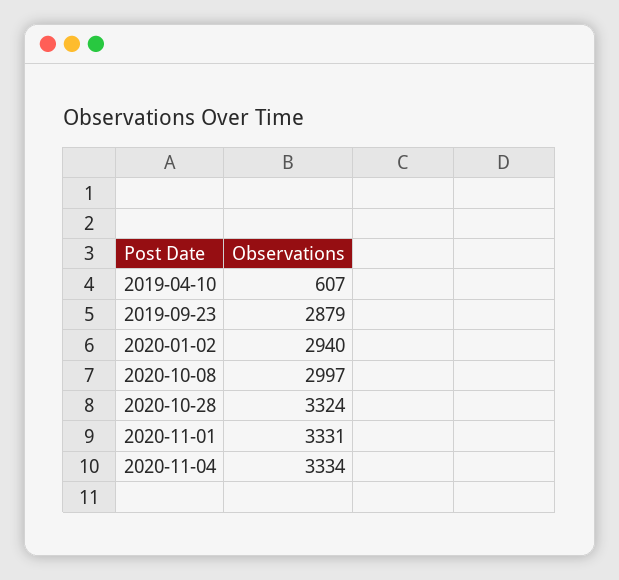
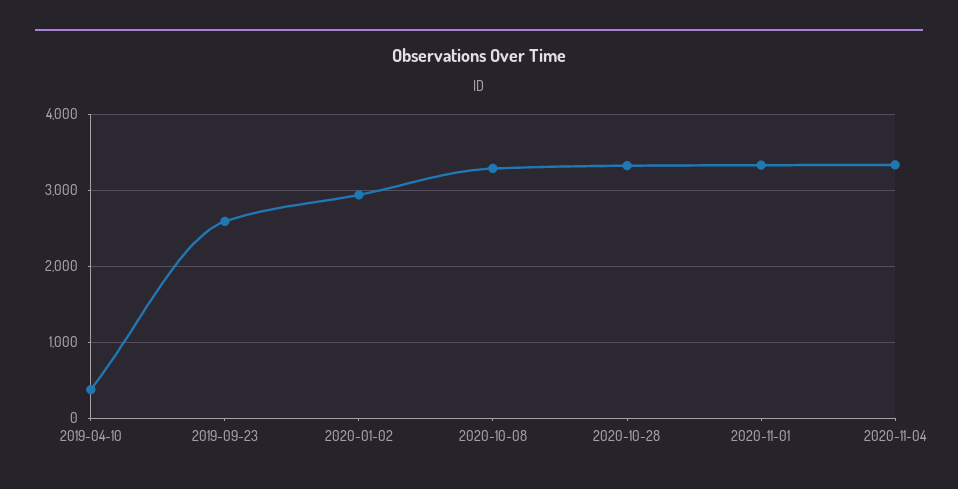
  {
-   "2019-04-10": 607,
+   "2019-04-10": 400,
-   "2019-09-23": 2879,
+   "2019-09-23": 2600,
    "2020-01-02": 2940,
-   "2020-10-08": 2997,
+   "2020-10-08": 3300,
    "2020-10-28": 3324,
    "2020-11-01": 3331,
    "2020-11-04": 3334
  }

